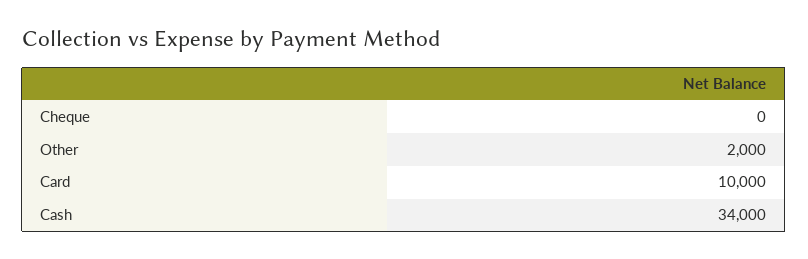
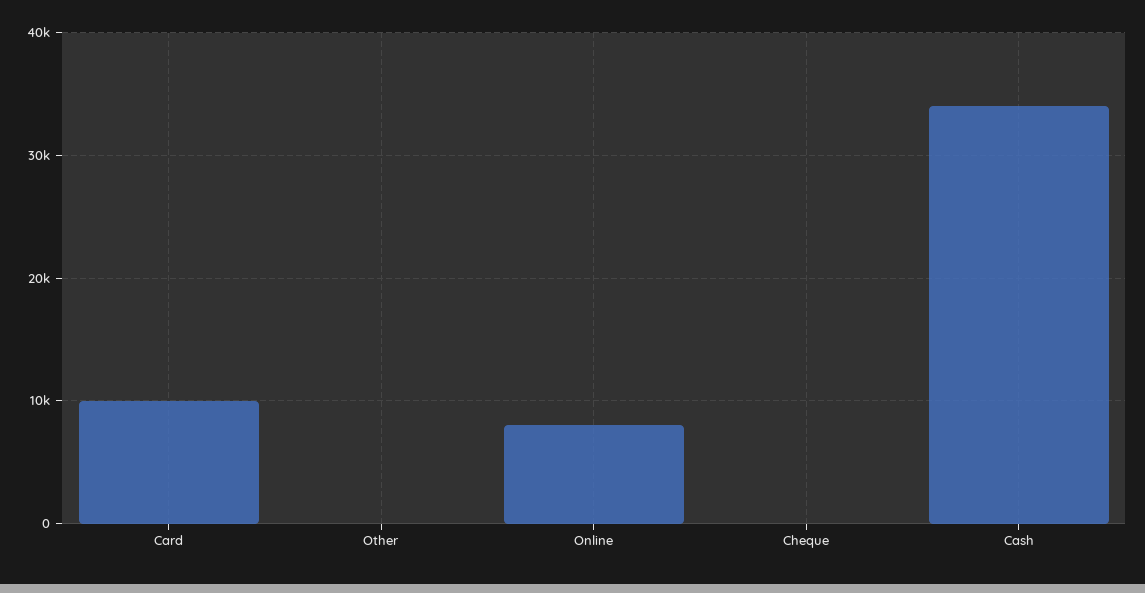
  {
    "Cheque": 0,
-   "Other": 2000,
+   "Other": 0,
    "Card": 10000,
-   "Cash": 34000
+   "Cash": 34000,
+   "Online": 8000
  }

